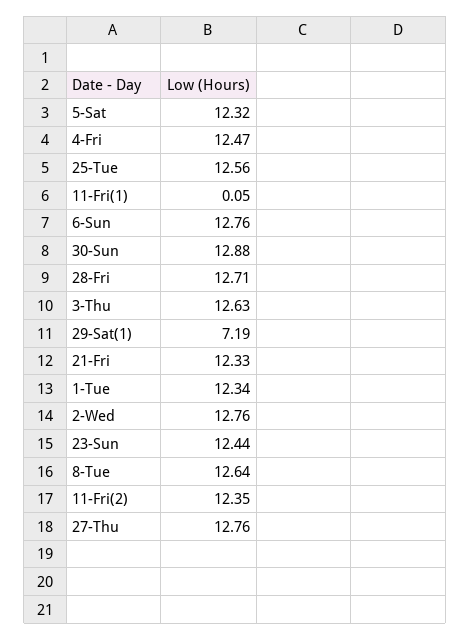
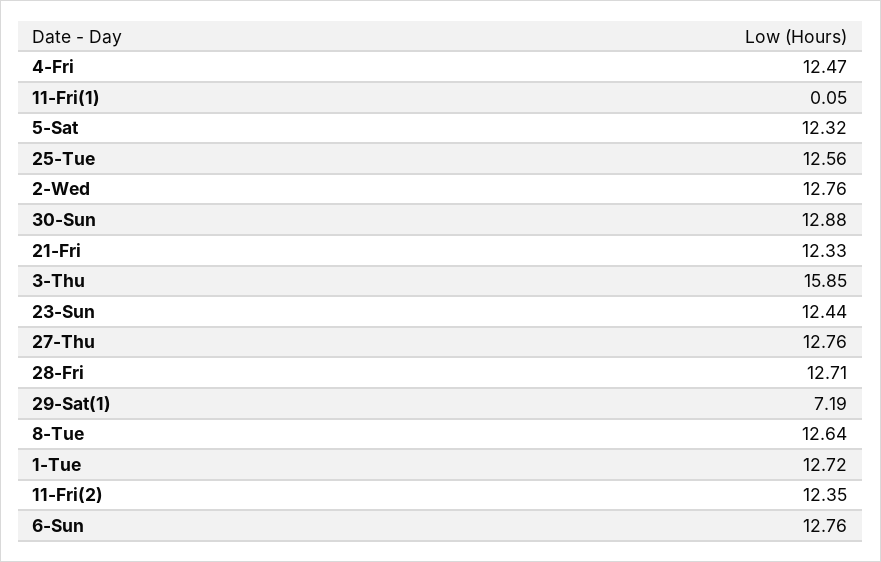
  {
    "5-Sat": 12.32,
    "4-Fri": 12.47,
    "25-Tue": 12.56,
    "11-Fri(1)": 0.05,
    "6-Sun": 12.76,
    "30-Sun": 12.88,
    "28-Fri": 12.71,
-   "3-Thu": 12.63,
+   "3-Thu": 15.85,
    "29-Sat(1)": 7.19,
    "21-Fri": 12.33,
-   "1-Tue": 12.34,
+   "1-Tue": 12.72,
    "2-Wed": 12.76,
    "23-Sun": 12.44,
    "8-Tue": 12.64,
    "11-Fri(2)": 12.35,
    "27-Thu": 12.76
  }

